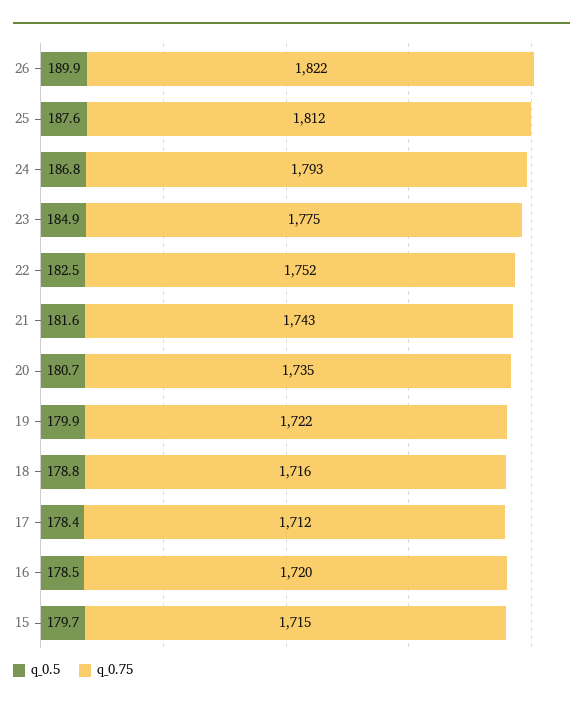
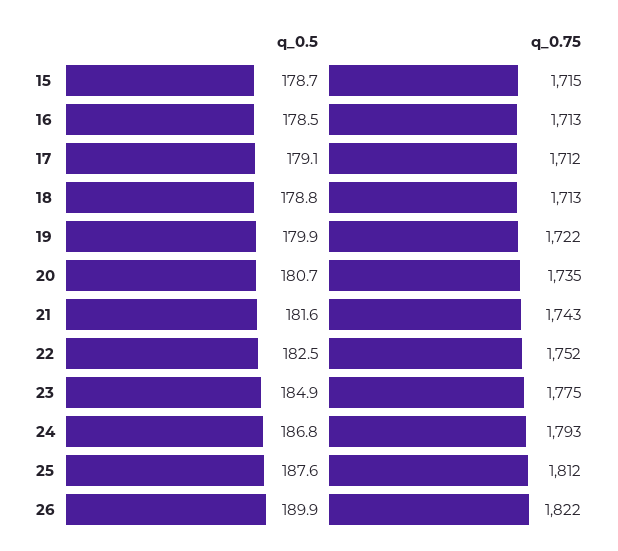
  {
    "q_0.5": {
      "26": 189.9,
      "25": 187.6,
      "24": 186.8,
      "23": 184.9,
      "22": 182.5,
      "21": 181.6,
      "20": 180.7,
      "19": 179.9,
      "18": 178.8,
-     "17": 178.4,
+     "17": 179.1,
      "16": 178.5,
-     "15": 179.7
+     "15": 178.7
    },
    "q_0.75": {
      "26": 1822,
      "25": 1812,
      "24": 1793,
      "23": 1775,
      "22": 1752,
      "21": 1743,
      "20": 1735,
      "19": 1722,
-     "18": 1716,
+     "18": 1713,
      "17": 1712,
-     "16": 1720,
+     "16": 1713,
      "15": 1715
    }
  }

